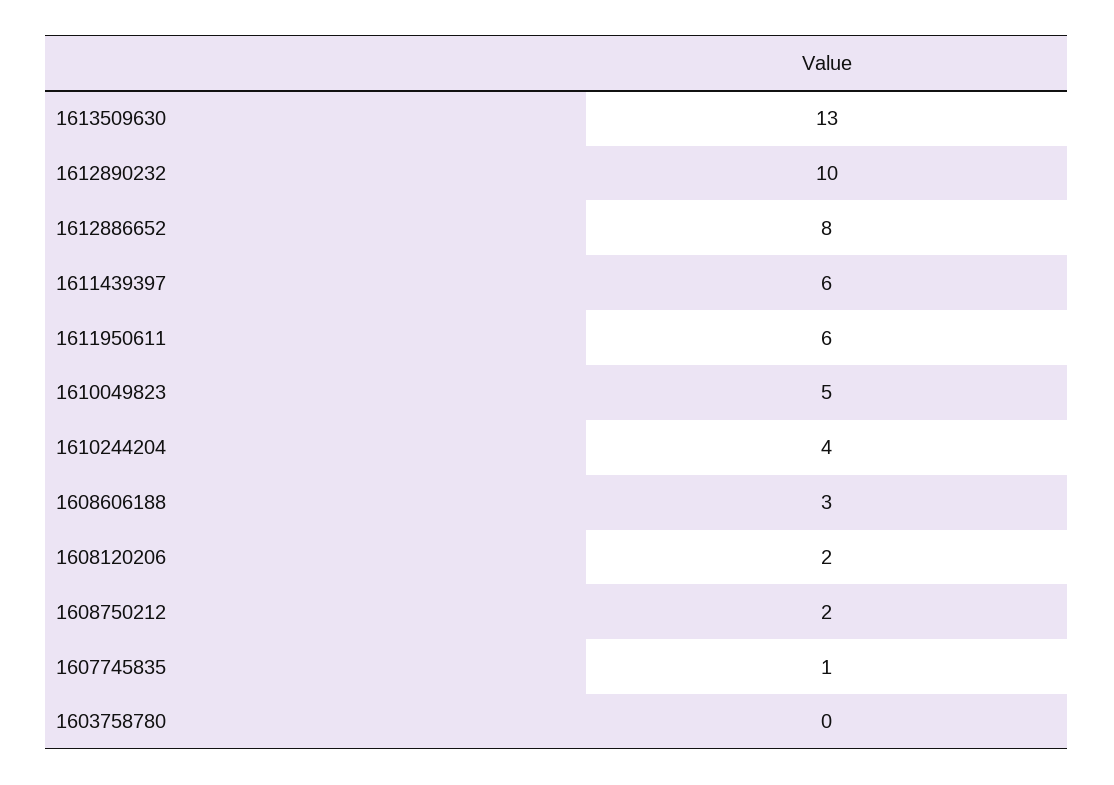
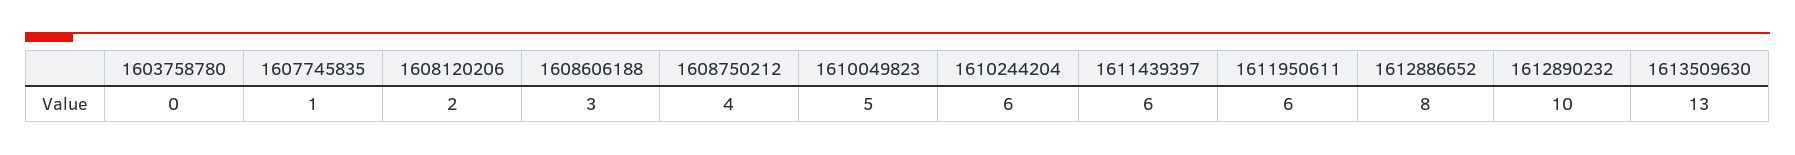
  {
    "1613509630": 13,
    "1612890232": 10,
    "1612886652": 8,
    "1611439397": 6,
    "1611950611": 6,
    "1610049823": 5,
-   "1610244204": 4,
+   "1610244204": 6,
    "1608606188": 3,
    "1608120206": 2,
-   "1608750212": 2,
+   "1608750212": 4,
    "1607745835": 1,
    "1603758780": 0
  }

